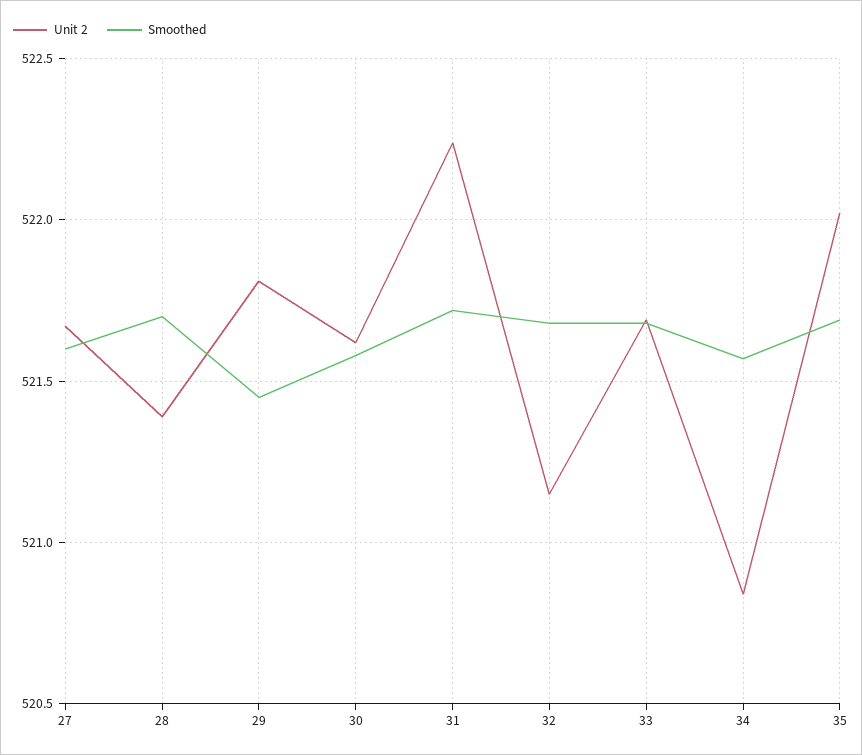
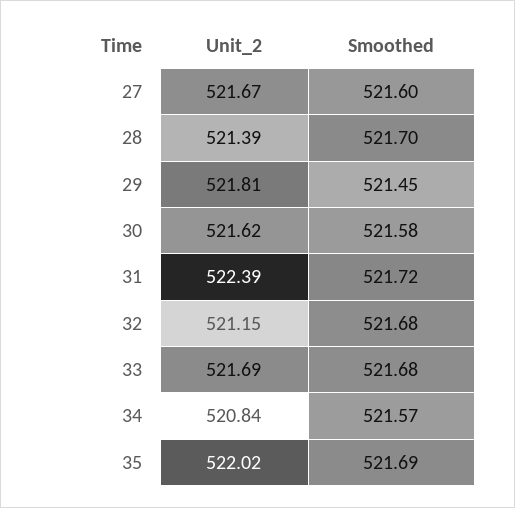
  {
    "Unit 2": {
      "27": 521.67,
      "28": 521.39,
      "29": 521.81,
      "30": 521.62,
-     "31": 522.25,
+     "31": 522.39,
      "32": 521.15,
      "33": 521.69,
      "34": 520.84,
      "35": 522.02
    },
    "Smoothed": {
      "27": 521.6,
      "28": 521.7,
      "29": 521.45,
      "30": 521.58,
      "31": 521.72,
      "32": 521.68,
      "33": 521.68,
      "34": 521.57,
      "35": 521.69
    }
  }

